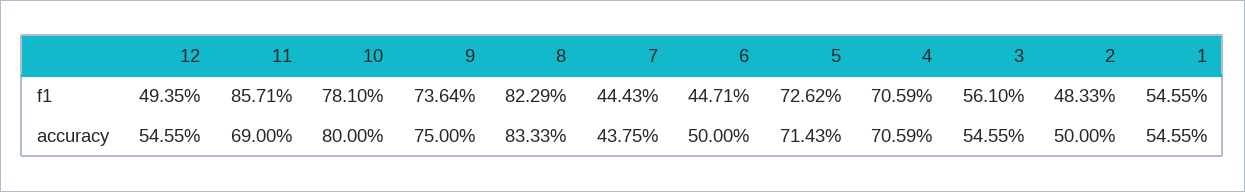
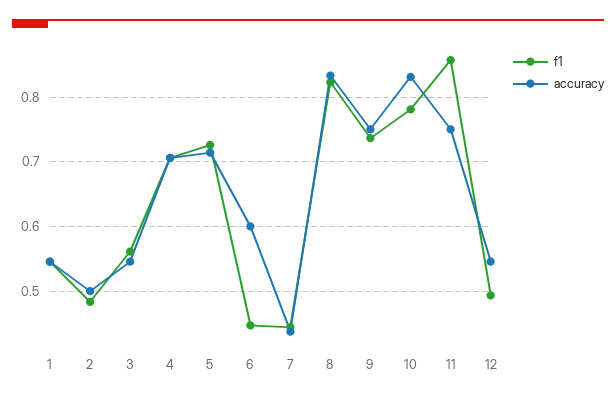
  {
    "f1": {
      "12": 0.4935,
      "11": 0.8571,
      "10": 0.781,
      "9": 0.7364,
      "8": 0.8229,
      "7": 0.4443,
      "6": 0.4471,
      "5": 0.7262,
      "4": 0.7059,
      "3": 0.561,
      "2": 0.4833,
      "1": 0.5455
    },
    "accuracy": {
      "12": 0.5455,
-     "11": 0.69,
+     "11": 0.75,
-     "10": 0.8,
+     "10": 0.83,
      "9": 0.75,
      "8": 0.8333,
      "7": 0.4375,
-     "6": 0.5,
+     "6": 0.6,
      "5": 0.7143,
      "4": 0.7059,
      "3": 0.5455,
      "2": 0.5,
      "1": 0.5455
    }
  }

